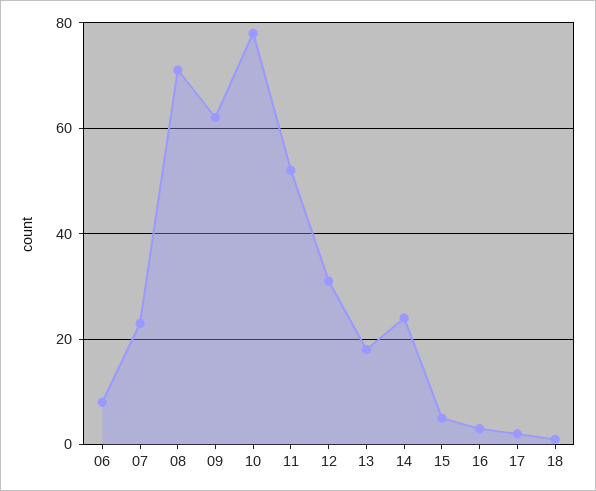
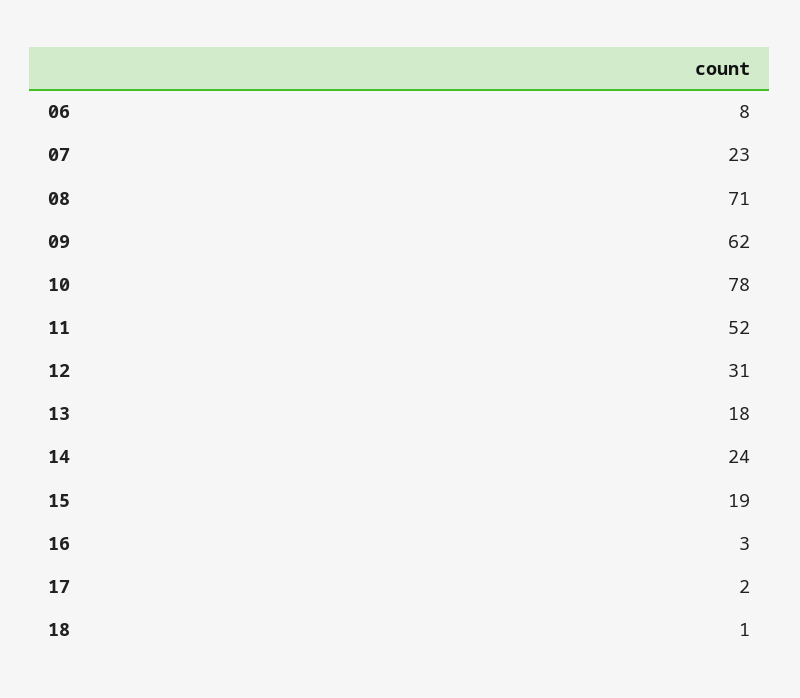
  {
    "06": 8,
    "07": 23,
    "08": 71,
    "09": 62,
    "10": 78,
    "11": 52,
    "12": 31,
    "13": 18,
    "14": 24,
-   "15": 5,
+   "15": 19,
    "16": 3,
    "17": 2,
    "18": 1
  }

